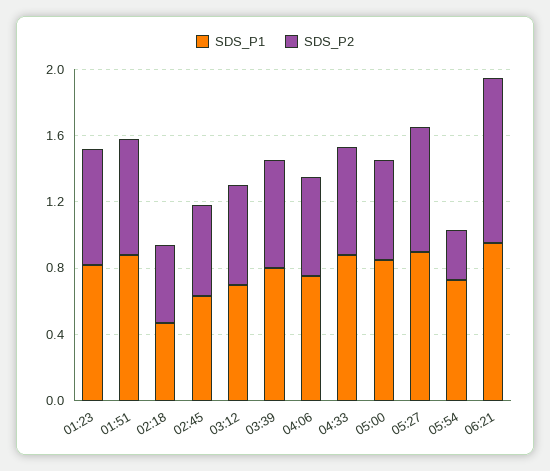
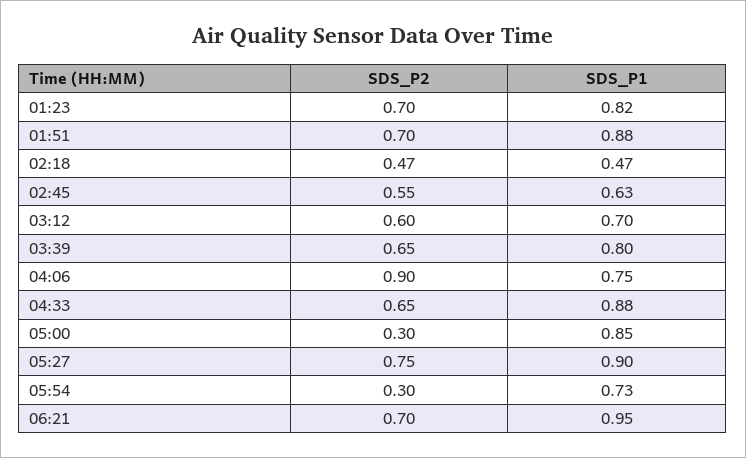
  {
    "SDS_P1": {
      "01:23": 0.82,
      "01:51": 0.88,
      "02:18": 0.47,
      "02:45": 0.63,
      "03:12": 0.7,
      "03:39": 0.8,
      "04:06": 0.75,
      "04:33": 0.88,
      "05:00": 0.85,
      "05:27": 0.9,
      "05:54": 0.73,
      "06:21": 0.95
    },
    "SDS_P2": {
      "01:23": 0.7,
      "01:51": 0.7,
      "02:18": 0.47,
      "02:45": 0.55,
      "03:12": 0.6,
      "03:39": 0.65,
-     "04:06": 0.6,
+     "04:06": 0.9,
      "04:33": 0.65,
-     "05:00": 0.6,
+     "05:00": 0.3,
      "05:27": 0.75,
      "05:54": 0.3,
-     "06:21": 1
+     "06:21": 0.7
    }
  }

